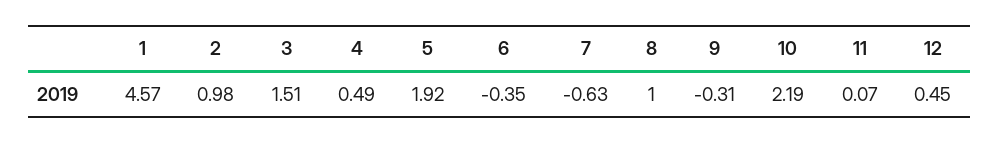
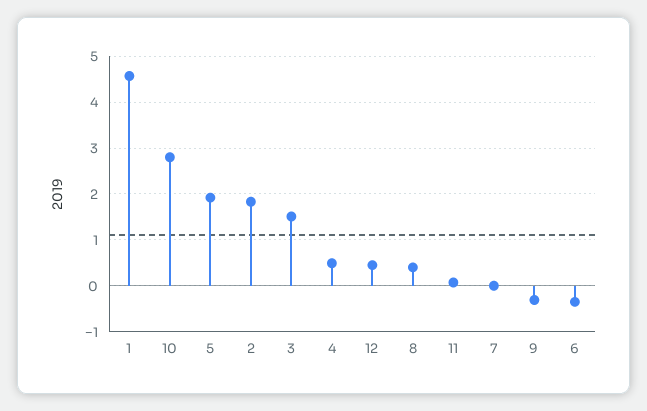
  {
    "1": 4.57,
-   "2": 0.98,
+   "2": 1.8,
    "3": 1.51,
    "4": 0.49,
    "5": 1.92,
    "6": -0.35,
-   "7": -0.63,
+   "7": 0,
-   "8": 1,
+   "8": 0.4,
    "9": -0.31,
-   "10": 2.19,
+   "10": 2.8,
    "11": 0.07,
    "12": 0.45
  }

